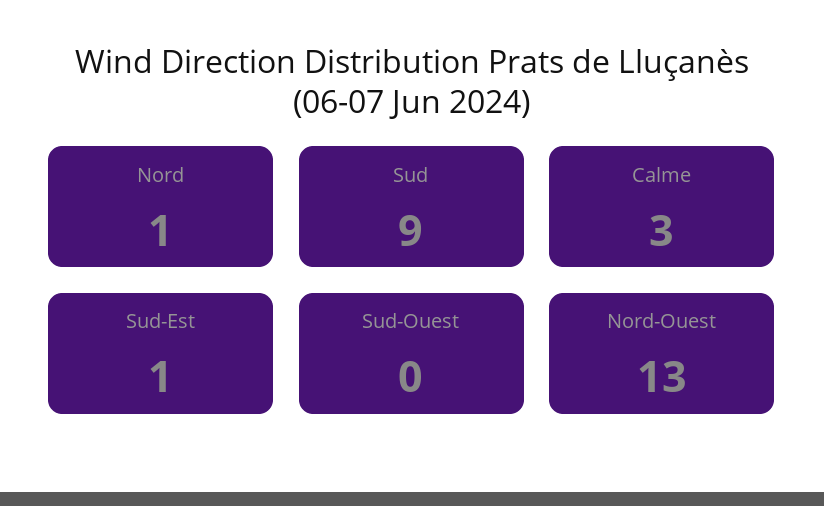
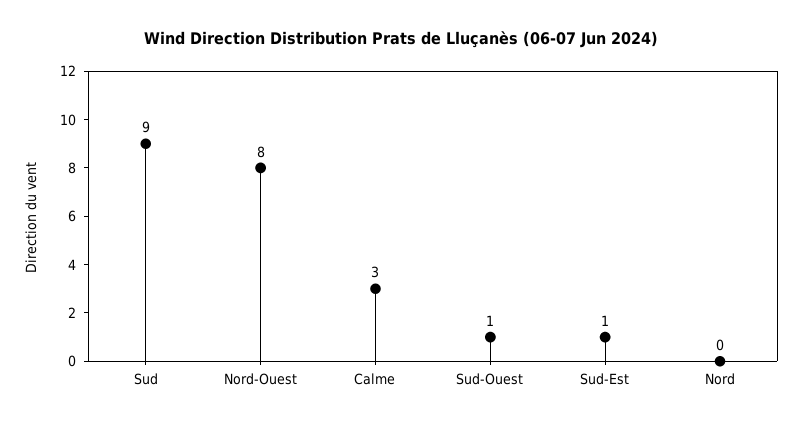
  {
-   "Nord": 1,
+   "Nord": 0,
    "Sud": 9,
    "Calme": 3,
    "Sud-Est": 1,
-   "Sud-Ouest": 0,
+   "Sud-Ouest": 1,
-   "Nord-Ouest": 13
+   "Nord-Ouest": 8
  }

